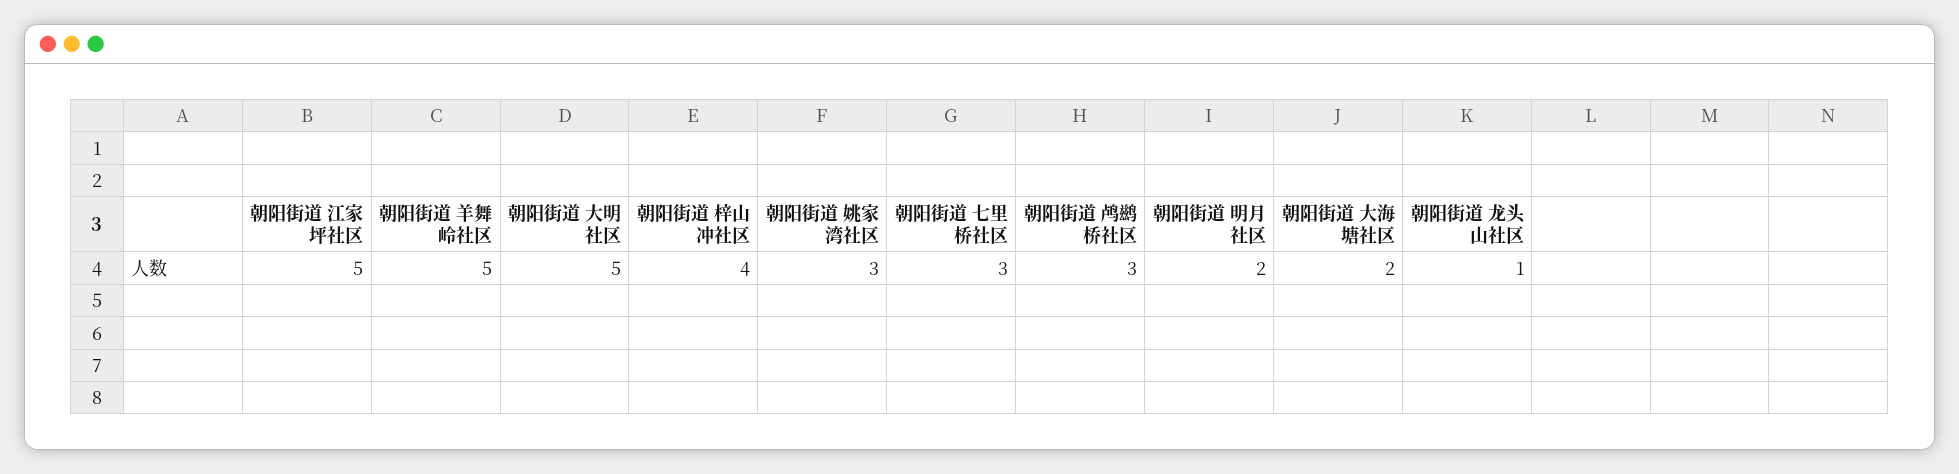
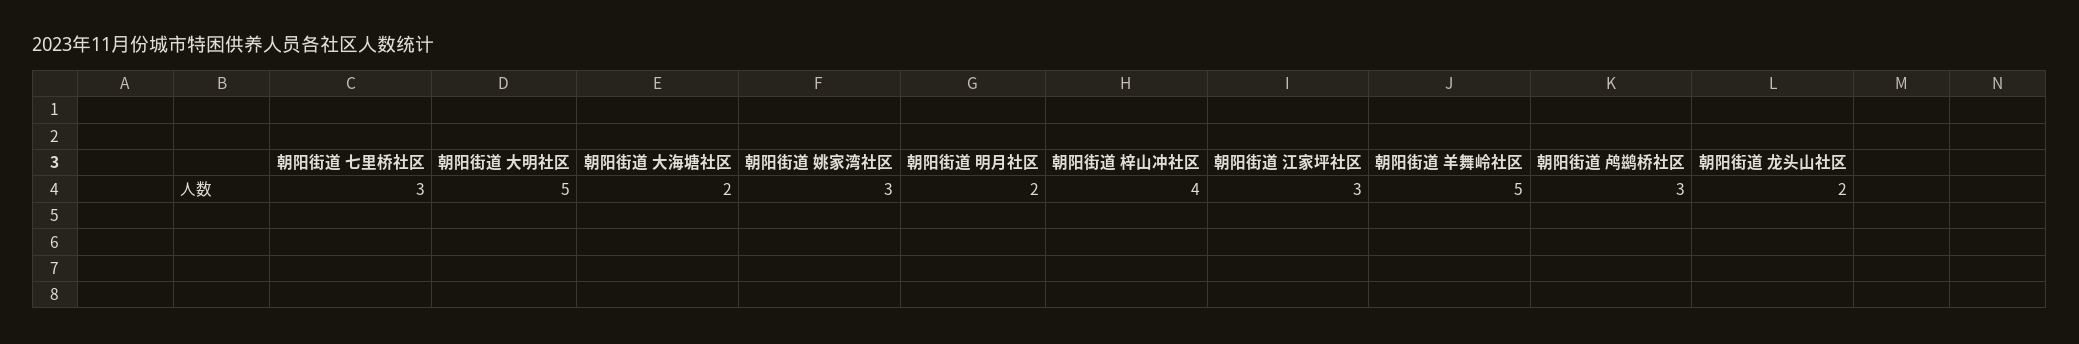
  {
-   "朝阳街道 江家坪社区": 5,
+   "朝阳街道 江家坪社区": 3,
    "朝阳街道 羊舞岭社区": 5,
    "朝阳街道 大明社区": 5,
    "朝阳街道 梓山冲社区": 4,
    "朝阳街道 姚家湾社区": 3,
    "朝阳街道 七里桥社区": 3,
    "朝阳街道 鸬鹚桥社区": 3,
    "朝阳街道 明月社区": 2,
    "朝阳街道 大海塘社区": 2,
-   "朝阳街道 龙头山社区": 1
+   "朝阳街道 龙头山社区": 2
  }

